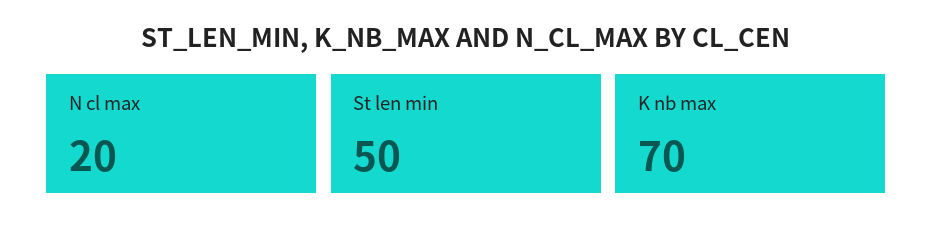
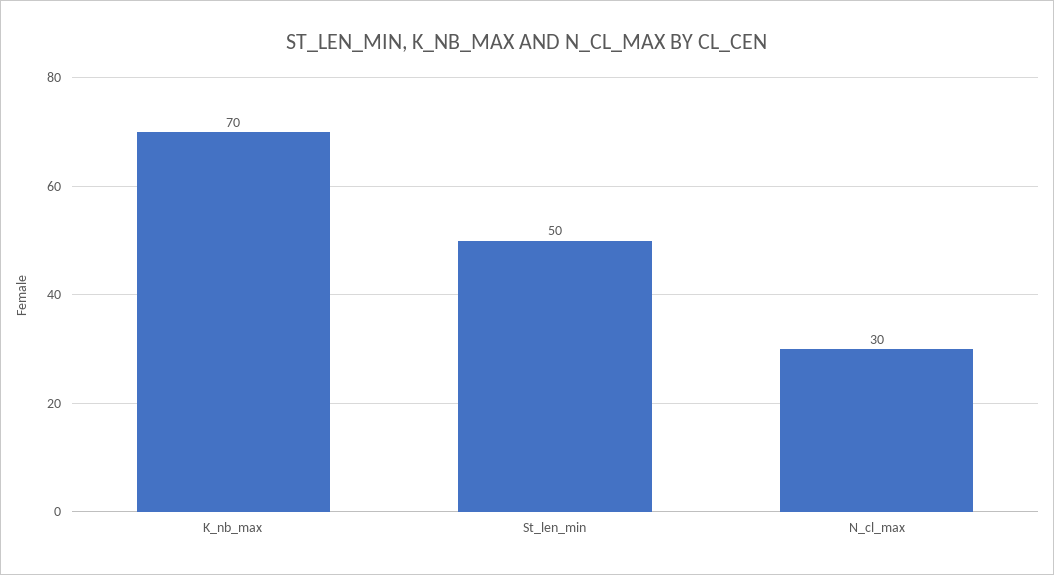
  {
-   "N cl max": 20,
+   "N cl max": 30,
    "St len min": 50,
    "K nb max": 70
  }

